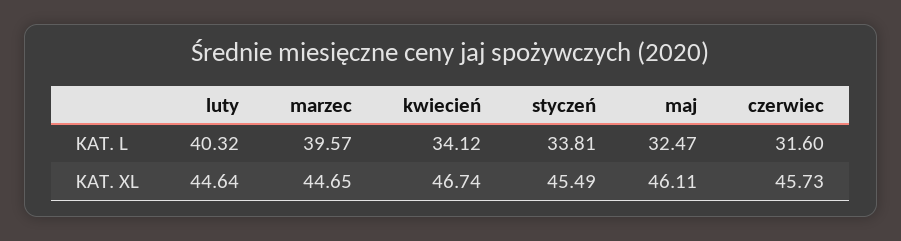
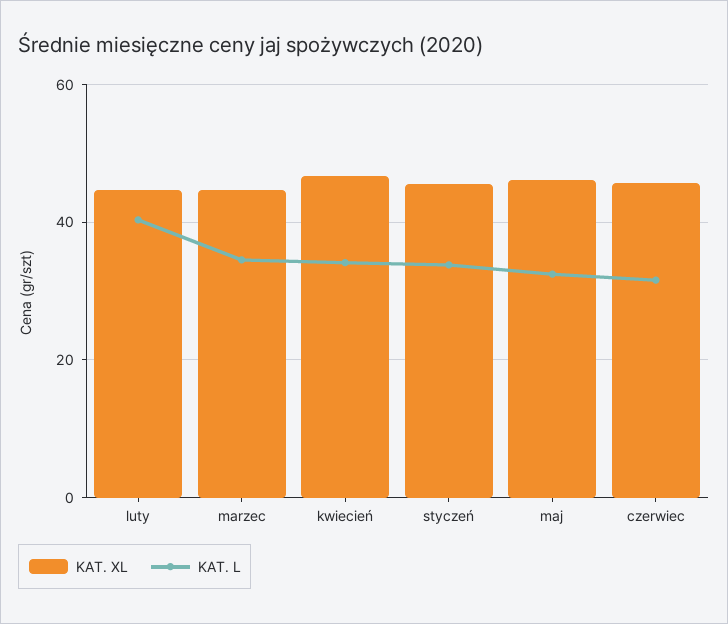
  {
    "KAT. L": {
      "luty": 40.32,
-     "marzec": 39.57,
+     "marzec": 34,
      "kwiecień": 34.12,
      "styczeń": 33.81,
      "maj": 32.47,
      "czerwiec": 31.6
    },
    "KAT. XL": {
      "luty": 44.64,
      "marzec": 44.65,
      "kwiecień": 46.74,
      "styczeń": 45.49,
      "maj": 46.11,
      "czerwiec": 45.73
    }
  }

